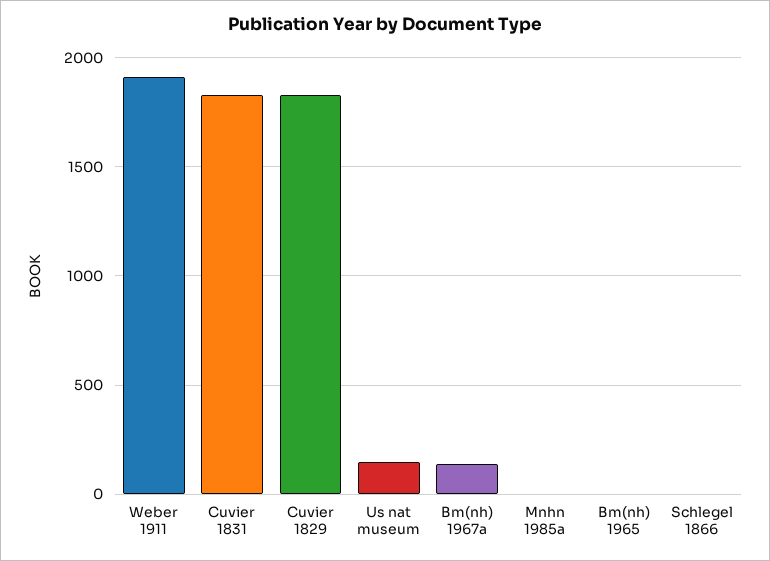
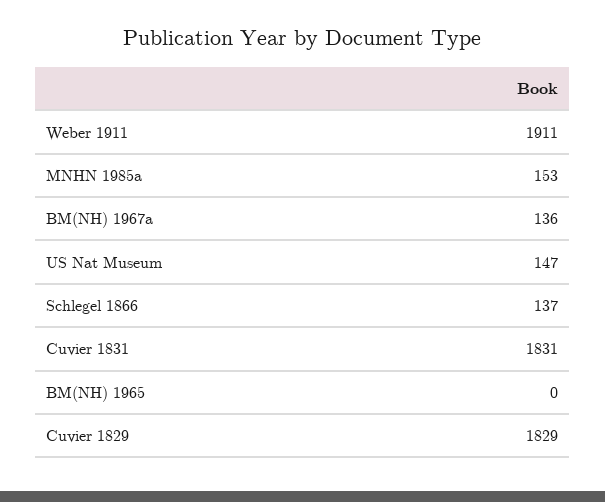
  {
    "Weber 1911": 1911,
    "Cuvier 1831": 1831,
    "Cuvier 1829": 1829,
    "Us nat museum": 147,
    "Bm(nh) 1967a": 136,
-   "Mnhn 1985a": 0,
+   "Mnhn 1985a": 153,
    "Bm(nh) 1965": 0,
-   "Schlegel 1866": 0
+   "Schlegel 1866": 137
  }

